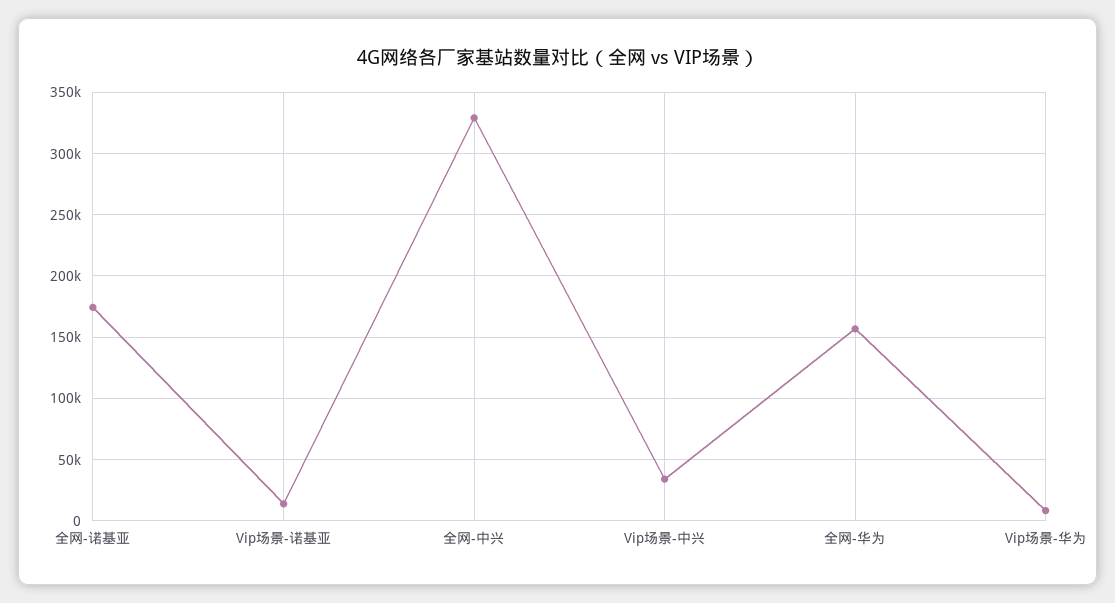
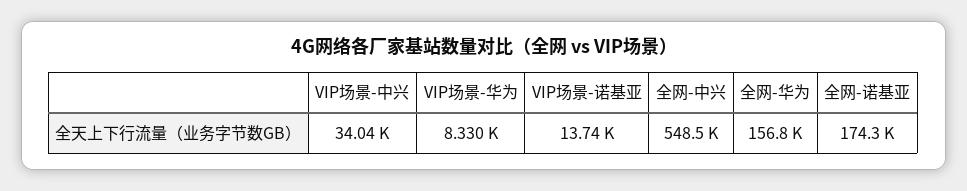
  {
    "全网-诺基亚": 174300,
    "Vip场景-诺基亚": 13740,
-   "全网-中兴": 330000,
+   "全网-中兴": 548500,
    "Vip场景-中兴": 34040,
    "全网-华为": 156800,
    "Vip场景-华为": 8330
  }

